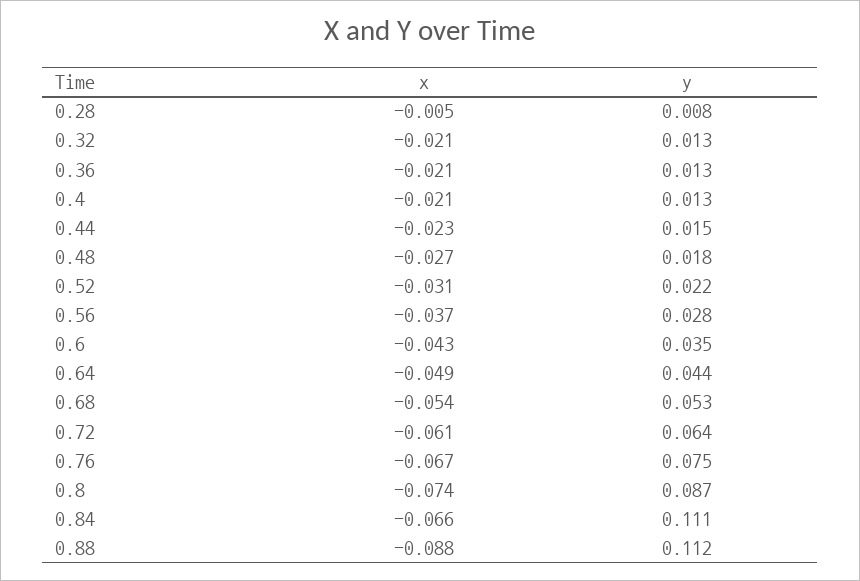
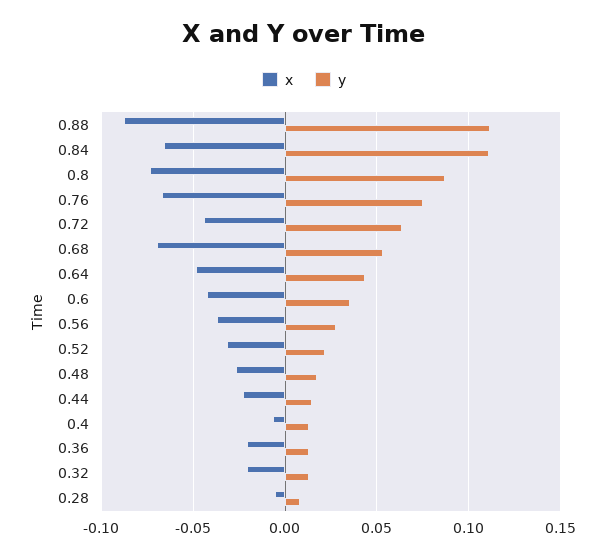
  {
    "x": {
      "0.28": -0.005,
      "0.32": -0.021,
      "0.36": -0.021,
-     "0.4": -0.021,
+     "0.4": -0.005,
      "0.44": -0.023,
      "0.48": -0.027,
      "0.52": -0.031,
      "0.56": -0.037,
      "0.6": -0.043,
      "0.64": -0.049,
-     "0.68": -0.054,
+     "0.68": -0.07,
-     "0.72": -0.061,
+     "0.72": -0.045,
      "0.76": -0.067,
      "0.8": -0.074,
      "0.84": -0.066,
      "0.88": -0.088
    },
    "y": {
      "0.28": 0.008,
      "0.32": 0.013,
      "0.36": 0.013,
      "0.4": 0.013,
      "0.44": 0.015,
      "0.48": 0.018,
      "0.52": 0.022,
      "0.56": 0.028,
      "0.6": 0.035,
      "0.64": 0.044,
      "0.68": 0.053,
      "0.72": 0.064,
      "0.76": 0.075,
      "0.8": 0.087,
      "0.84": 0.111,
      "0.88": 0.112
    }
  }

